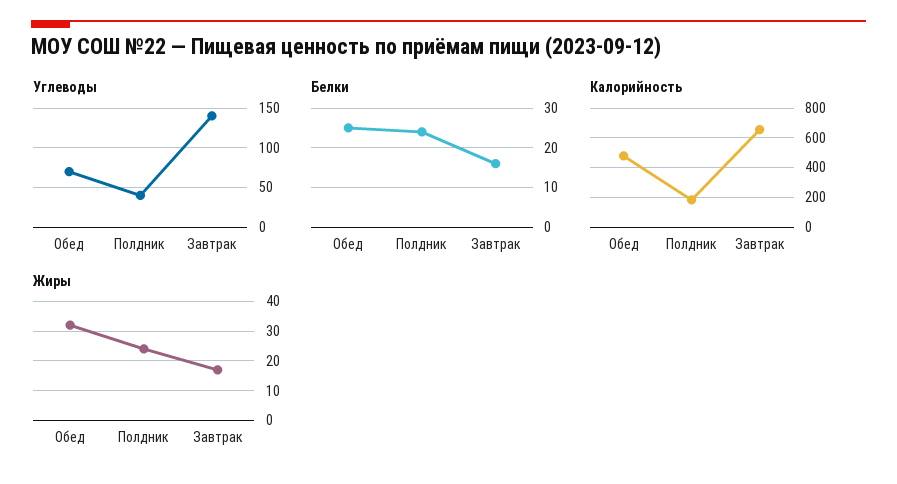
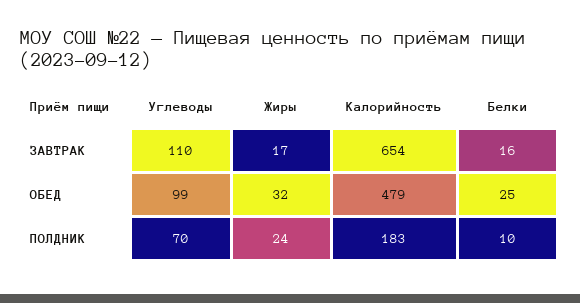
  {
    "Углеводы": {
-     "Обед": 70,
+     "Обед": 99,
-     "Полдник": 40,
+     "Полдник": 70,
-     "Завтрак": 140
+     "Завтрак": 110
    },
    "Белки": {
      "Обед": 25,
-     "Полдник": 25,
+     "Полдник": 10,
      "Завтрак": 16
    },
    "Калорийность": {
      "Обед": 479,
      "Полдник": 183,
      "Завтрак": 654
    },
    "Жиры": {
      "Обед": 32,
      "Полдник": 24,
      "Завтрак": 17
    }
  }

